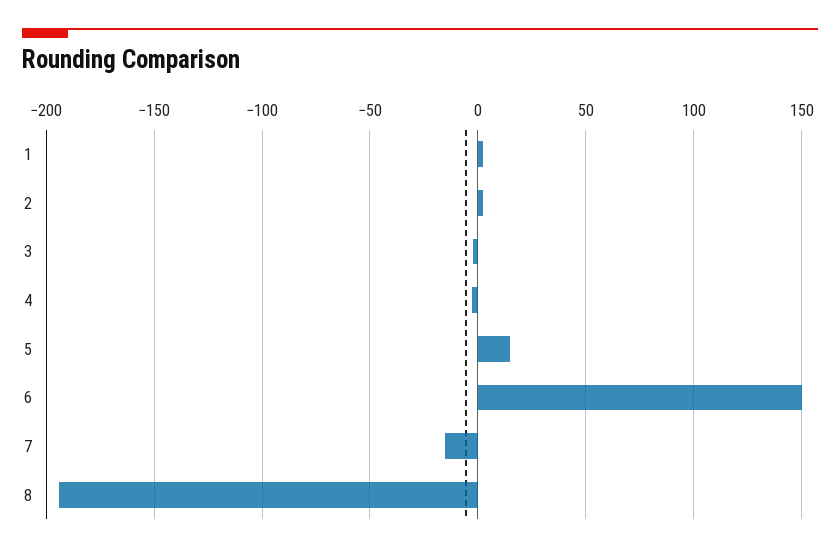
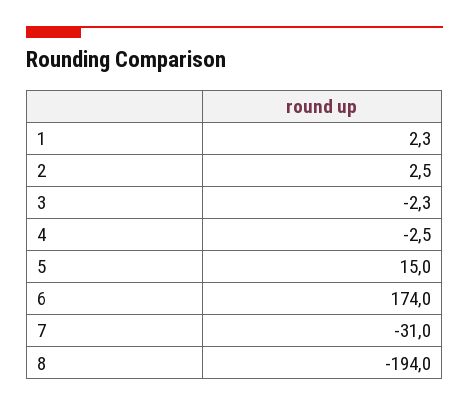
  {
    "1": 2.3,
    "2": 2.5,
    "3": -2.3,
    "4": -2.5,
    "5": 15,
-   "6": 150,
+   "6": 174,
-   "7": -15,
+   "7": -31,
    "8": -194
  }

